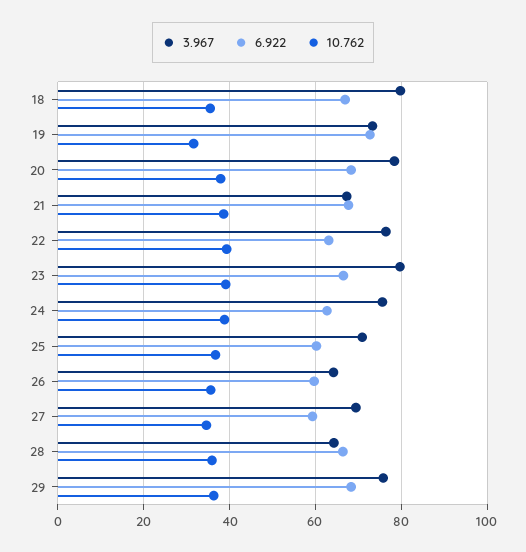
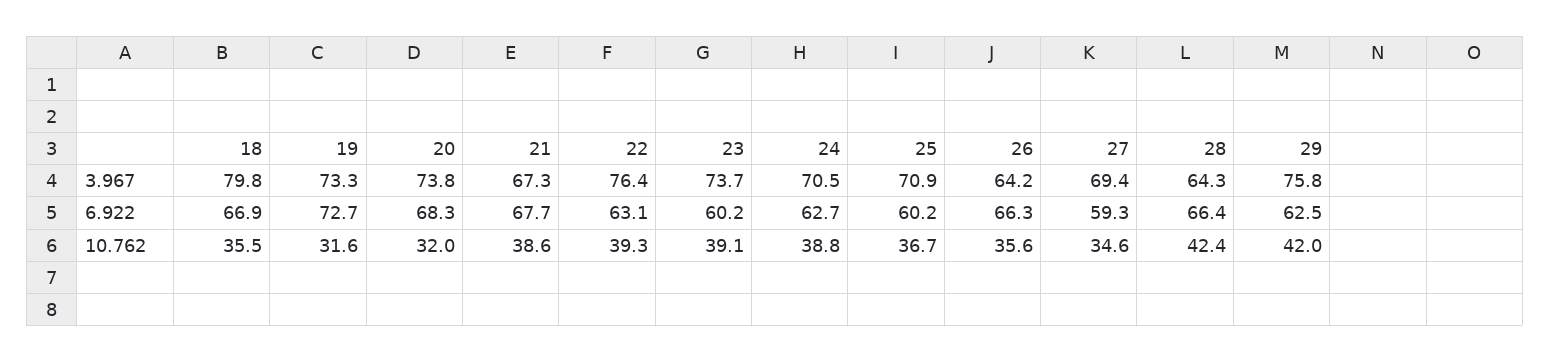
  {
    "3.967": {
      "18": 79.8,
      "19": 73.3,
-     "20": 78,
+     "20": 73.8,
      "21": 67.3,
      "22": 76.4,
-     "23": 80,
+     "23": 73.7,
-     "24": 76,
+     "24": 70.5,
      "25": 70.9,
      "26": 64.2,
      "27": 69.4,
      "28": 64.3,
      "29": 75.8
    },
    "6.922": {
      "18": 66.9,
      "19": 72.7,
      "20": 68.3,
      "21": 67.7,
      "22": 63.1,
-     "23": 66,
+     "23": 60.2,
      "24": 62.7,
      "25": 60.2,
-     "26": 60,
+     "26": 66.3,
      "27": 59.3,
      "28": 66.4,
-     "29": 68
+     "29": 62.5
    },
    "10.762": {
      "18": 35.5,
      "19": 31.6,
-     "20": 38,
+     "20": 32,
      "21": 38.6,
      "22": 39.3,
      "23": 39.1,
      "24": 38.8,
      "25": 36.7,
      "26": 35.6,
      "27": 34.6,
-     "28": 36,
+     "28": 42.4,
-     "29": 36
+     "29": 42
    }
  }

